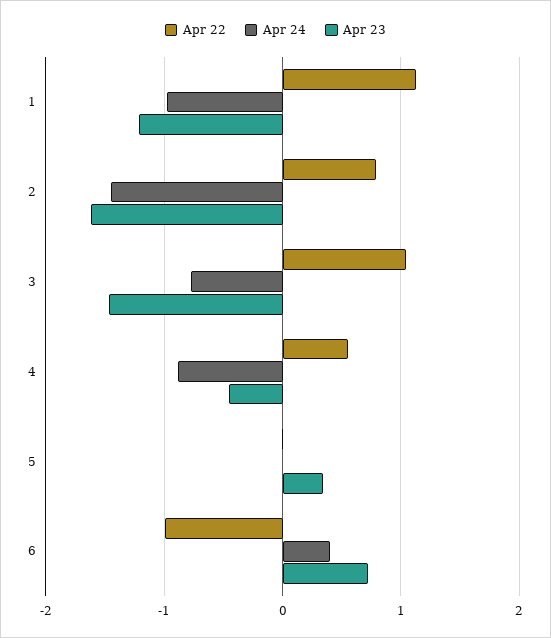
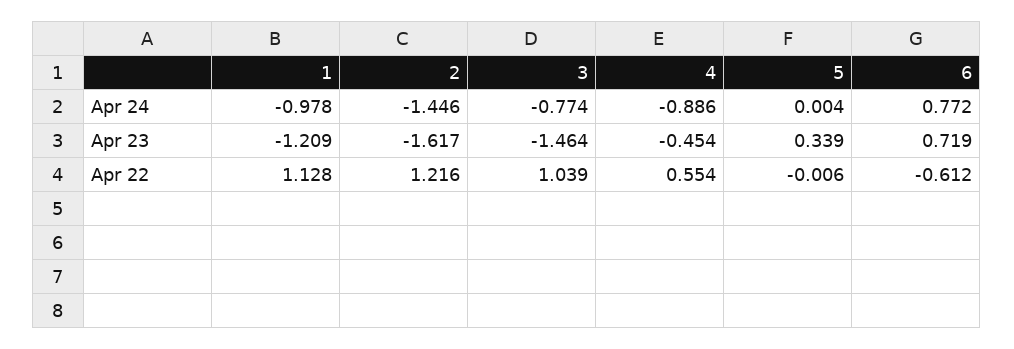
  {
    "Apr 22": {
      "1": 1.128,
-     "2": 0.8,
+     "2": 1.216,
      "3": 1.039,
      "4": 0.554,
      "5": -0.006,
-     "6": -1
+     "6": -0.612
    },
    "Apr 24": {
      "1": -0.978,
      "2": -1.446,
      "3": -0.774,
      "4": -0.886,
      "5": 0.004,
-     "6": 0.4
+     "6": 0.772
    },
    "Apr 23": {
      "1": -1.209,
      "2": -1.617,
      "3": -1.464,
      "4": -0.454,
      "5": 0.339,
      "6": 0.719
    }
  }

